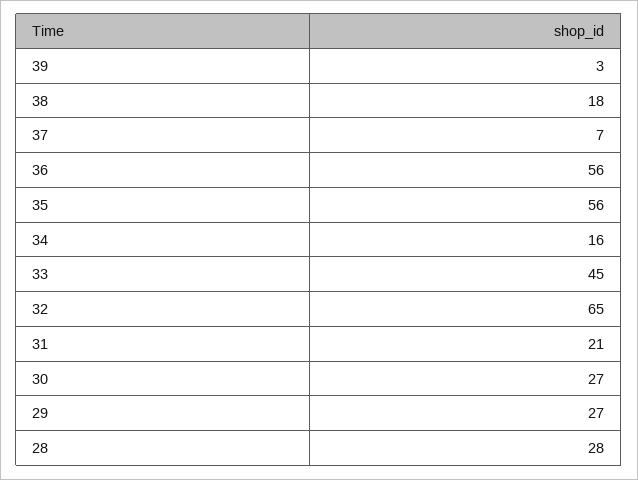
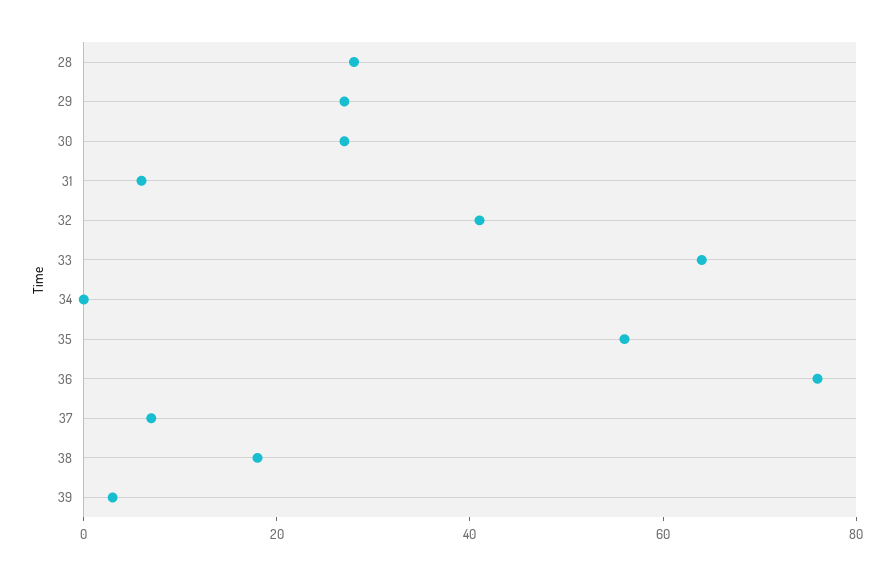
  {
    "39": 3,
    "38": 18,
    "37": 7,
-   "36": 56,
+   "36": 75,
    "35": 56,
-   "34": 16,
+   "34": 0,
-   "33": 45,
+   "33": 65,
-   "32": 65,
+   "32": 40,
-   "31": 21,
+   "31": 5,
    "30": 27,
    "29": 27,
    "28": 28
  }

